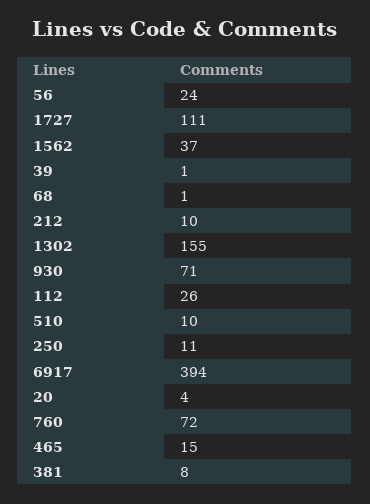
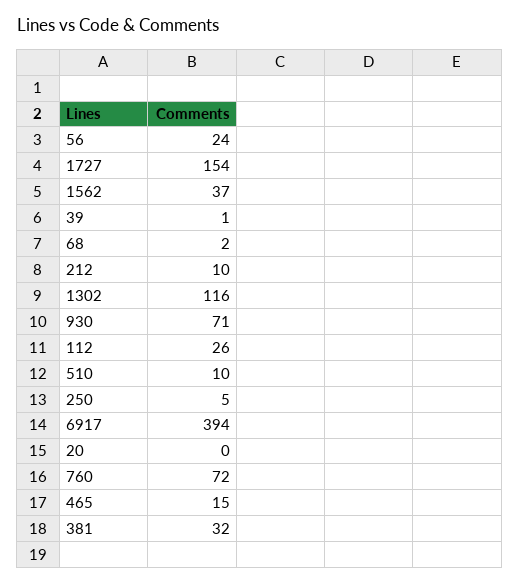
  {
    "56": 24,
-   "1727": 111,
+   "1727": 154,
    "1562": 37,
    "39": 1,
-   "68": 1,
+   "68": 2,
    "212": 10,
-   "1302": 155,
+   "1302": 116,
    "930": 71,
    "112": 26,
    "510": 10,
-   "250": 11,
+   "250": 5,
    "6917": 394,
-   "20": 4,
+   "20": 0,
    "760": 72,
    "465": 15,
-   "381": 8
+   "381": 32
  }

